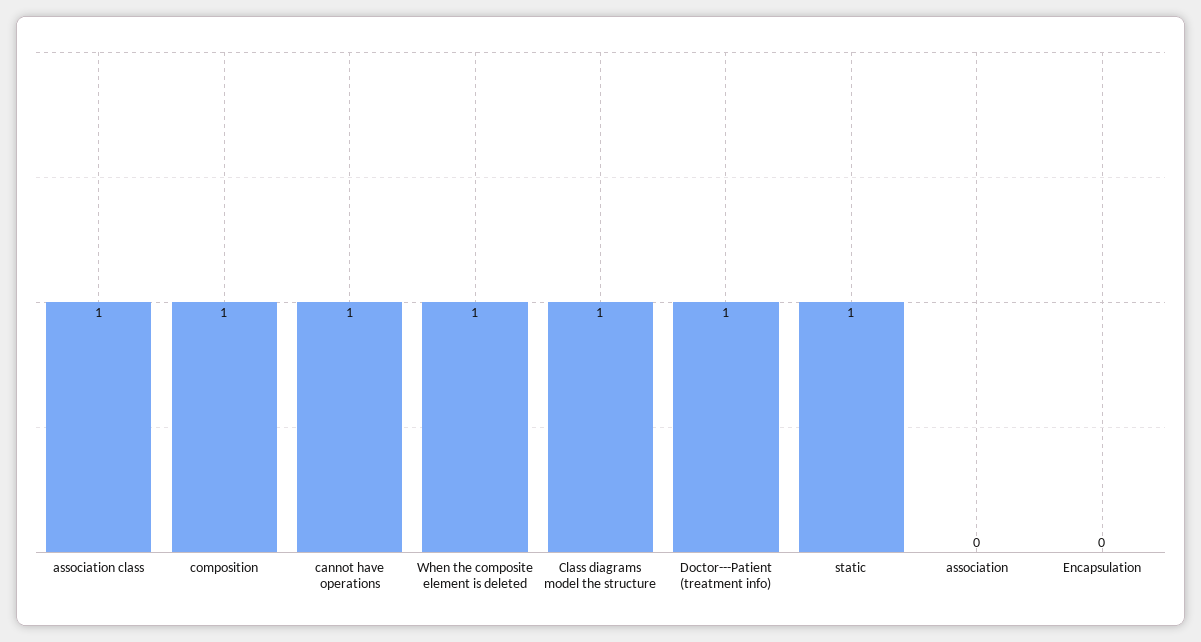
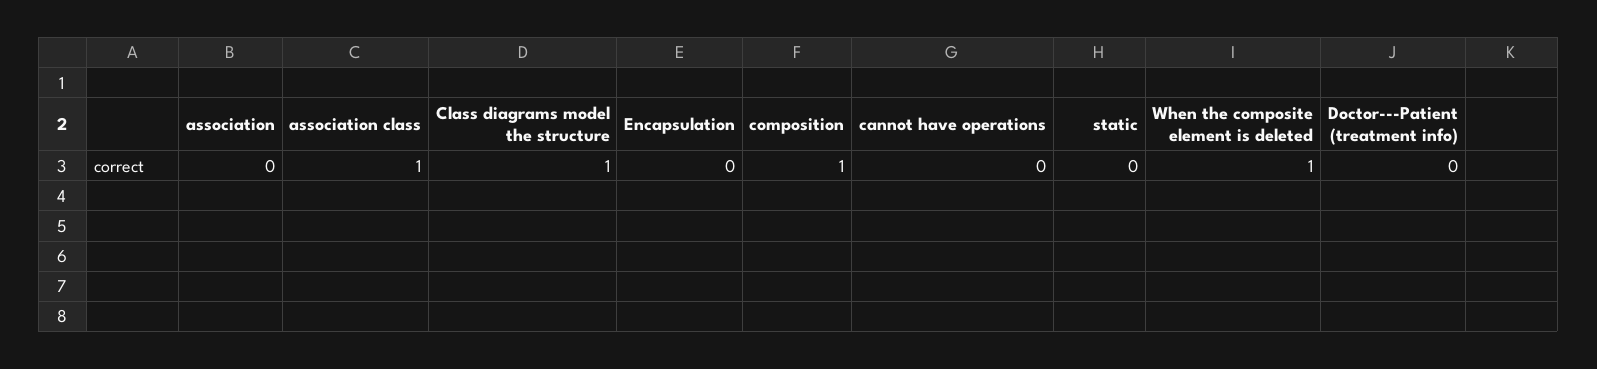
  {
    "association class": 1,
    "composition": 1,
-   "cannot have operations": 1,
+   "cannot have operations": 0,
    "When the composite element is deleted": 1,
    "Class diagrams model the structure": 1,
-   "Doctor---Patient (treatment info)": 1,
+   "Doctor---Patient (treatment info)": 0,
-   "static": 1,
+   "static": 0,
    "association": 0,
    "Encapsulation": 0
  }

